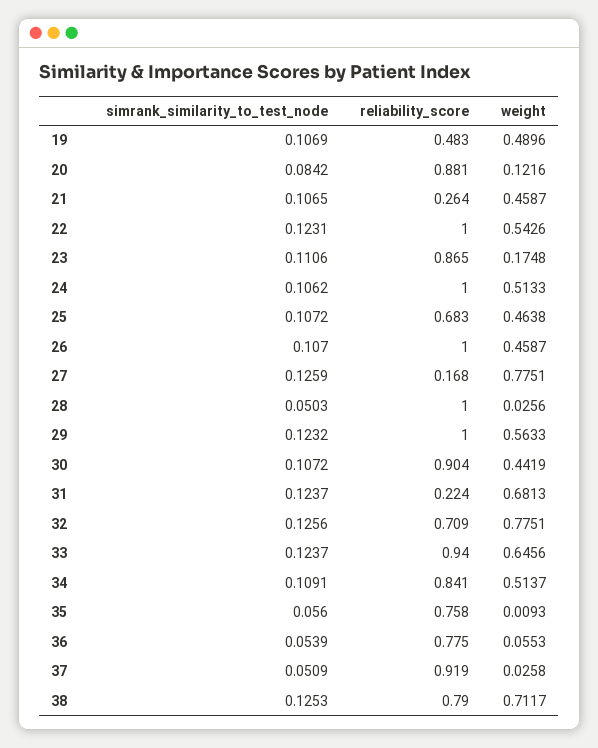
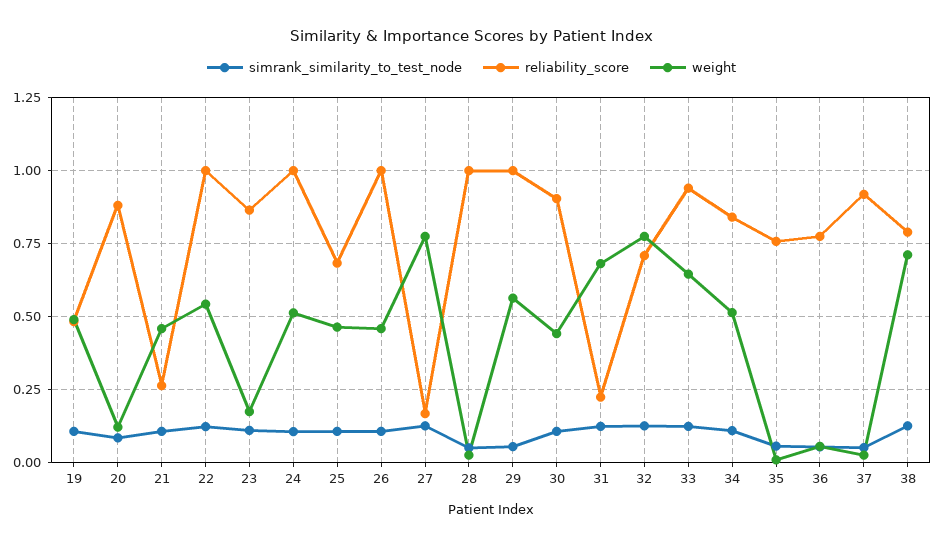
  {
    "simrank_similarity_to_test_node": {
      "19": 0.1069,
      "20": 0.0842,
      "21": 0.1065,
      "22": 0.1231,
      "23": 0.1106,
      "24": 0.1062,
      "25": 0.1072,
      "26": 0.107,
      "27": 0.1259,
      "28": 0.0503,
-     "29": 0.1232,
+     "29": 0.05,
      "30": 0.1072,
      "31": 0.1237,
      "32": 0.1256,
      "33": 0.1237,
      "34": 0.1091,
      "35": 0.056,
      "36": 0.0539,
      "37": 0.0509,
      "38": 0.1253
    },
    "reliability_score": {
      "19": 0.483,
      "20": 0.881,
      "21": 0.264,
      "22": 1,
      "23": 0.865,
      "24": 1,
      "25": 0.683,
      "26": 1,
      "27": 0.168,
      "28": 1,
      "29": 1,
      "30": 0.904,
      "31": 0.224,
      "32": 0.709,
      "33": 0.94,
      "34": 0.841,
      "35": 0.758,
      "36": 0.775,
      "37": 0.919,
      "38": 0.79
    },
    "weight": {
      "19": 0.4896,
      "20": 0.1216,
      "21": 0.4587,
      "22": 0.5426,
      "23": 0.1748,
      "24": 0.5133,
      "25": 0.4638,
      "26": 0.4587,
      "27": 0.7751,
      "28": 0.0256,
      "29": 0.5633,
      "30": 0.4419,
      "31": 0.6813,
      "32": 0.7751,
      "33": 0.6456,
      "34": 0.5137,
      "35": 0.0093,
      "36": 0.0553,
      "37": 0.0258,
      "38": 0.7117
    }
  }

